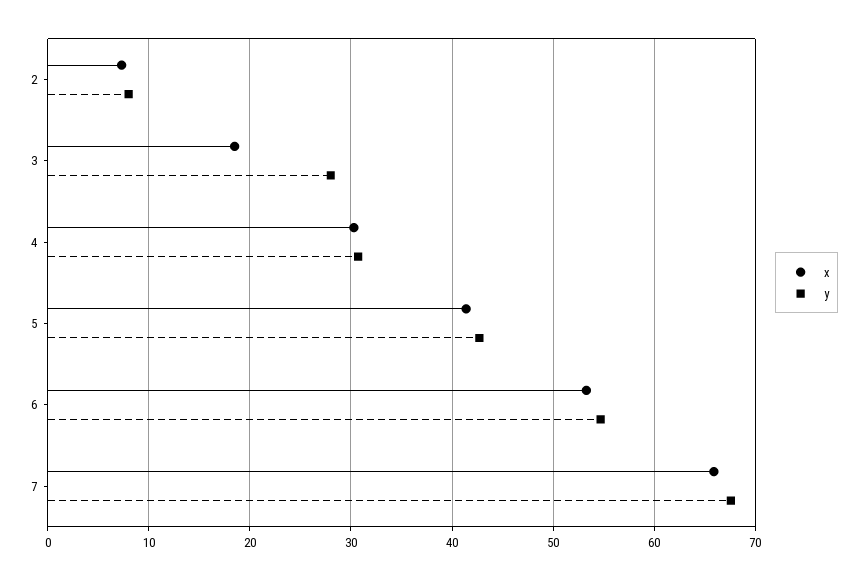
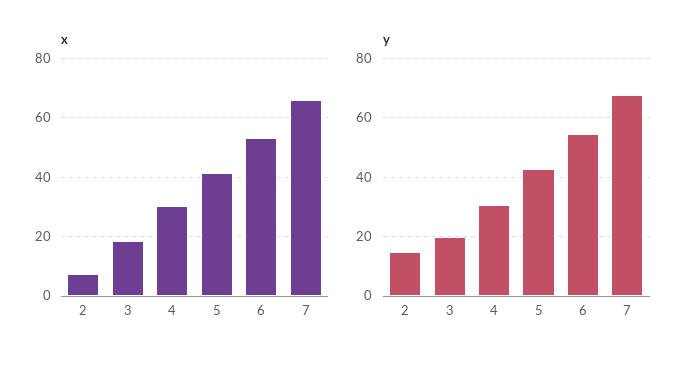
  {
    "x": {
      "2": 7,
      "3": 19,
      "4": 30,
      "5": 41,
      "6": 53,
      "7": 66
    },
    "y": {
-     "2": 8,
+     "2": 15,
-     "3": 28,
+     "3": 20,
      "4": 31,
      "5": 43,
      "6": 55,
      "7": 68
    }
  }

